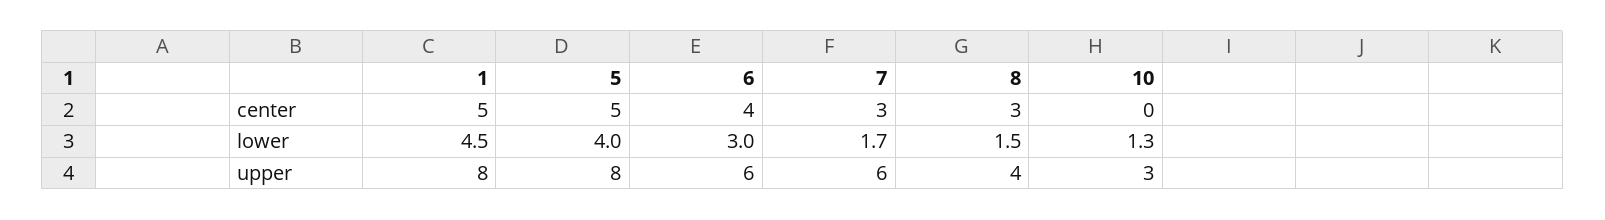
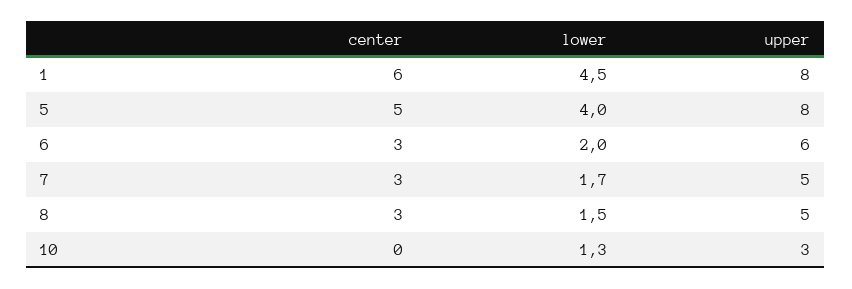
  {
    "1": {
-     "center": 5,
+     "center": 6,
      "lower": 4.5,
      "upper": 8
    },
    "5": {
      "center": 5,
      "lower": 4,
      "upper": 8
    },
    "6": {
-     "center": 4,
+     "center": 3,
-     "lower": 3,
+     "lower": 2,
      "upper": 6
    },
    "7": {
      "center": 3,
      "lower": 1.7,
-     "upper": 6
+     "upper": 5
    },
    "8": {
      "center": 3,
      "lower": 1.5,
-     "upper": 4
+     "upper": 5
    },
    "10": {
      "center": 0,
      "lower": 1.3,
      "upper": 3
    }
  }

